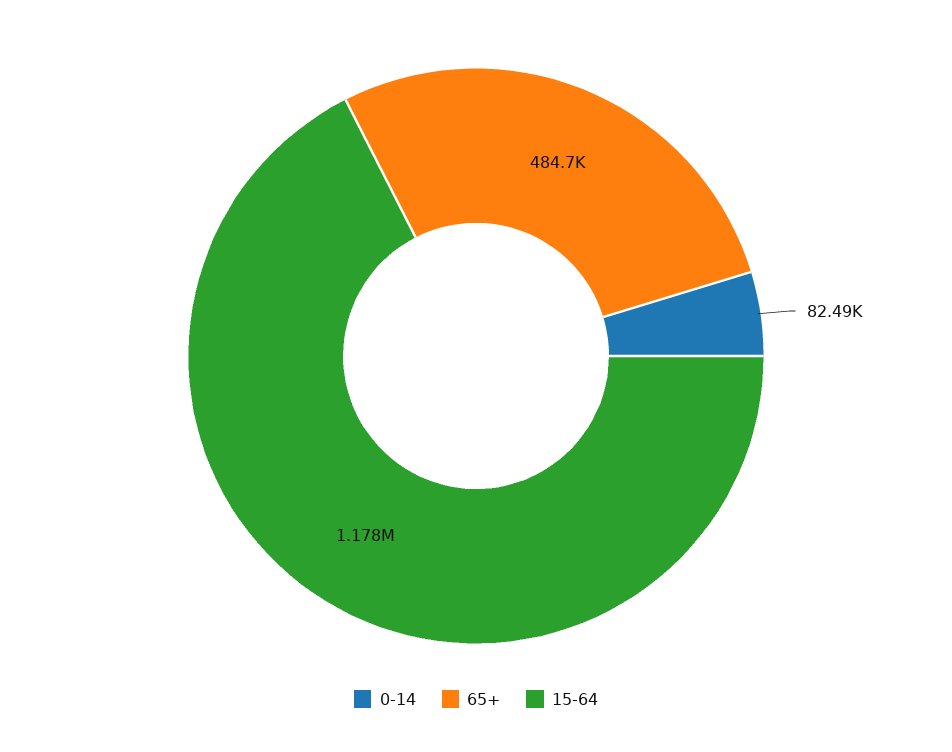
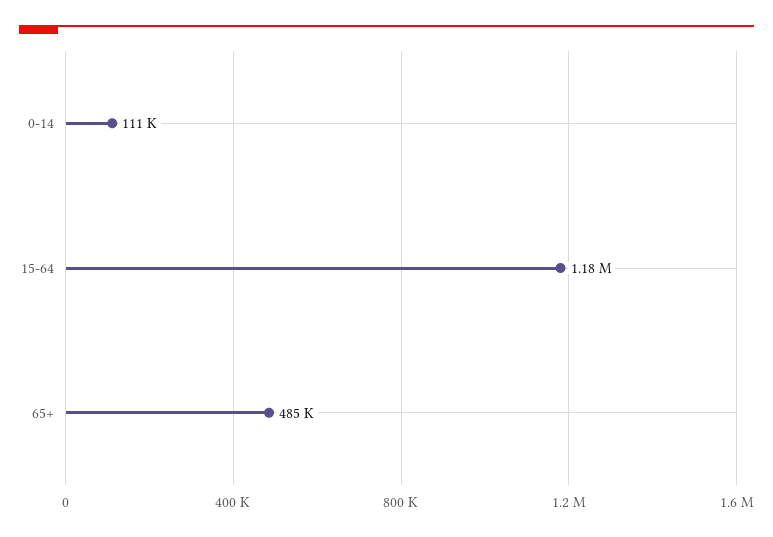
  {
-   "0-14": 82490,
+   "0-14": 111000,
    "65+": 484700,
    "15-64": 1178000
  }

